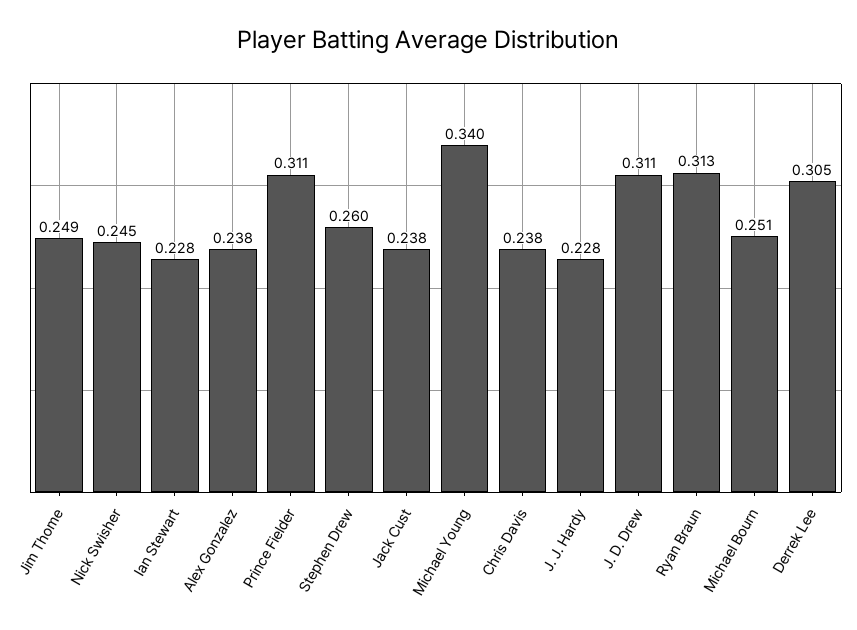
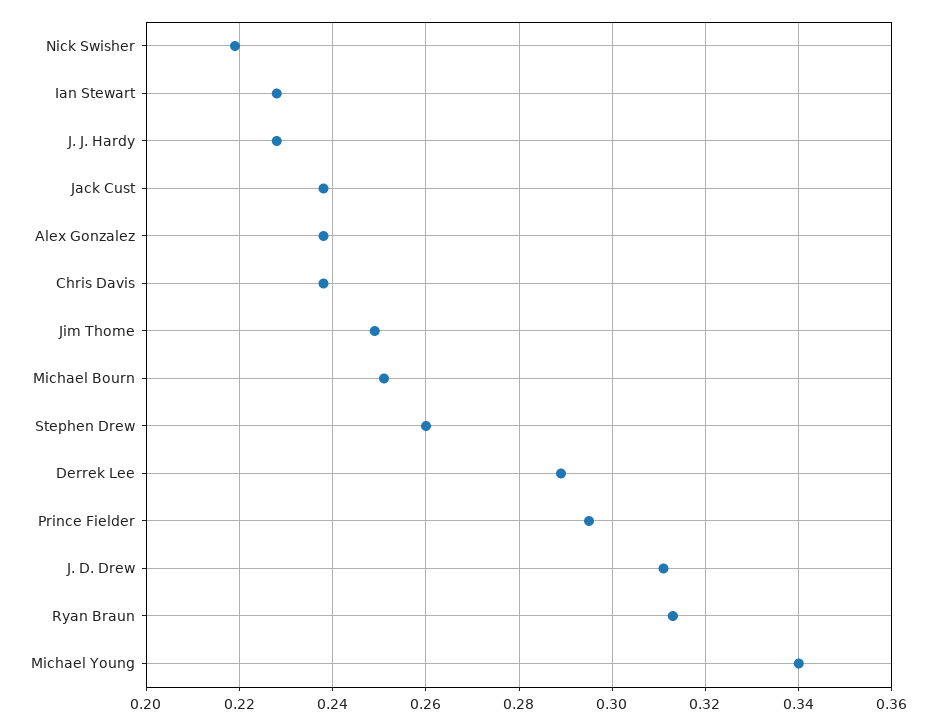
  {
    "Jim Thome": 0.249,
-   "Nick Swisher": 0.245,
+   "Nick Swisher": 0.22,
    "Ian Stewart": 0.228,
    "Alex Gonzalez": 0.238,
-   "Prince Fielder": 0.311,
+   "Prince Fielder": 0.295,
    "Stephen Drew": 0.26,
    "Jack Cust": 0.238,
    "Michael Young": 0.34,
    "Chris Davis": 0.238,
    "J. J. Hardy": 0.228,
    "J. D. Drew": 0.311,
    "Ryan Braun": 0.313,
    "Michael Bourn": 0.251,
-   "Derrek Lee": 0.305
+   "Derrek Lee": 0.29
  }

